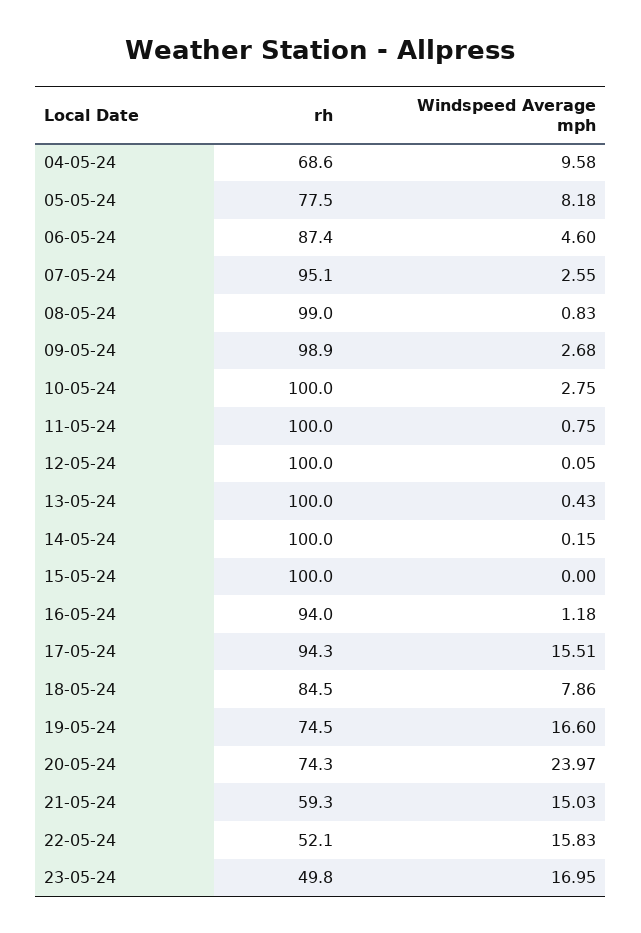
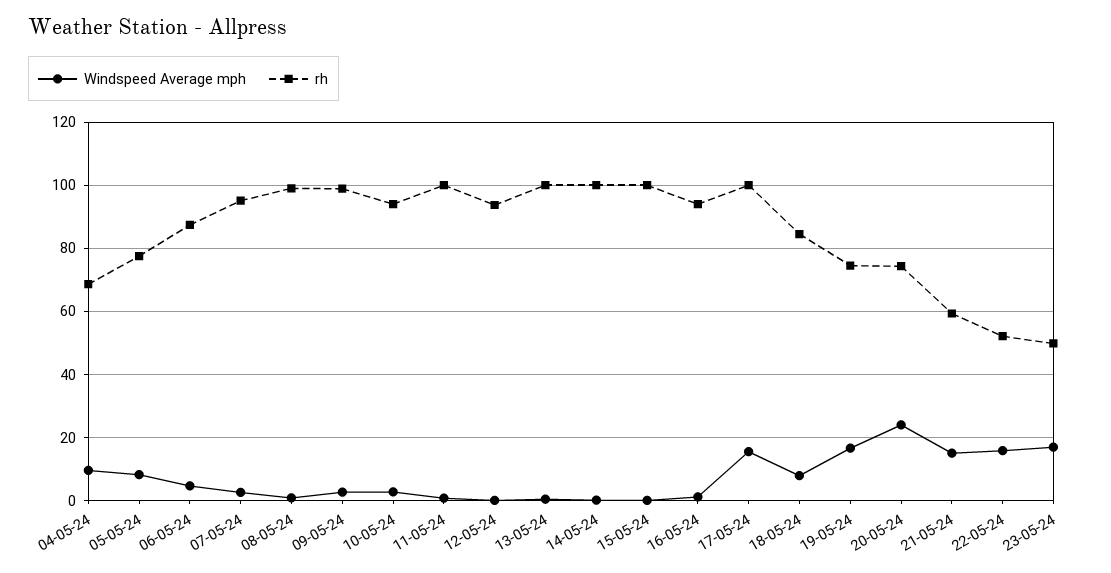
  {
    "rh": {
      "04-05-24": 68.6,
      "05-05-24": 77.5,
      "06-05-24": 87.4,
      "07-05-24": 95.1,
      "08-05-24": 99,
      "09-05-24": 98.9,
-     "10-05-24": 100,
+     "10-05-24": 94,
      "11-05-24": 100,
-     "12-05-24": 100,
+     "12-05-24": 94,
      "13-05-24": 100,
      "14-05-24": 100,
      "15-05-24": 100,
      "16-05-24": 94,
-     "17-05-24": 94.3,
+     "17-05-24": 100,
      "18-05-24": 84.5,
      "19-05-24": 74.5,
      "20-05-24": 74.3,
      "21-05-24": 59.3,
      "22-05-24": 52.1,
      "23-05-24": 49.8
    },
    "Windspeed Average mph": {
      "04-05-24": 9.58,
      "05-05-24": 8.18,
      "06-05-24": 4.6,
      "07-05-24": 2.55,
      "08-05-24": 0.83,
      "09-05-24": 2.68,
      "10-05-24": 2.75,
      "11-05-24": 0.75,
      "12-05-24": 0.05,
      "13-05-24": 0.43,
      "14-05-24": 0.15,
      "15-05-24": 0,
      "16-05-24": 1.18,
      "17-05-24": 15.51,
      "18-05-24": 7.86,
      "19-05-24": 16.6,
      "20-05-24": 23.97,
      "21-05-24": 15.03,
      "22-05-24": 15.83,
      "23-05-24": 16.95
    }
  }

